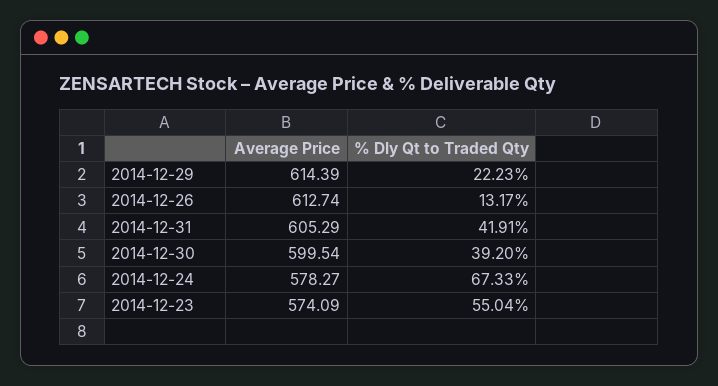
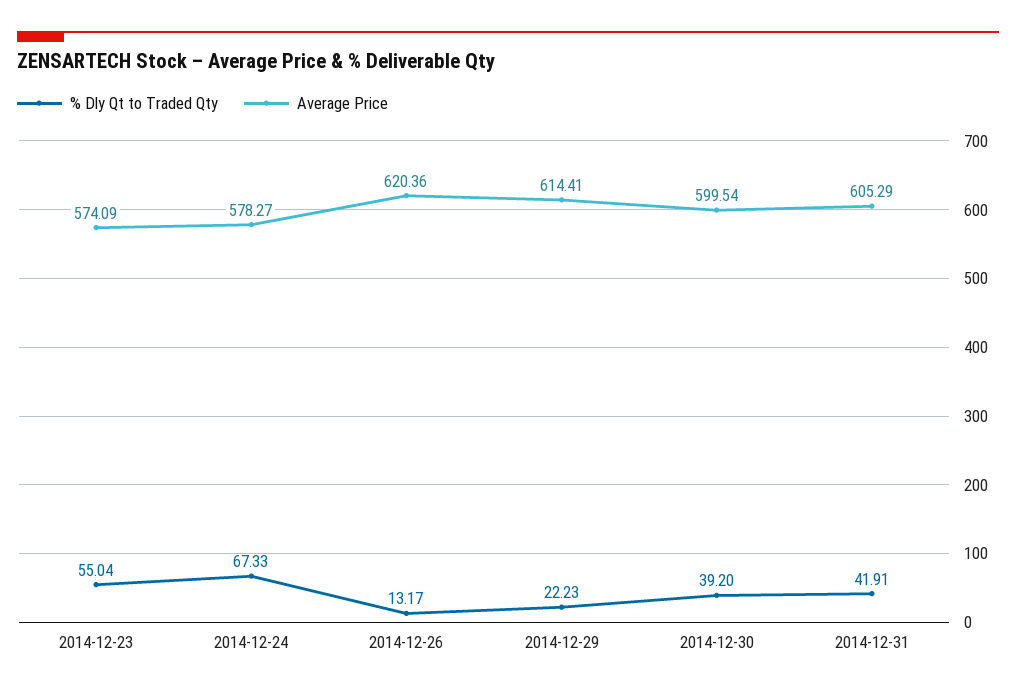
  {
    "Average Price": {
-     "2014-12-29": 614.39,
+     "2014-12-29": 614.41,
-     "2014-12-26": 612.74,
+     "2014-12-26": 620.36,
      "2014-12-31": 605.29,
      "2014-12-30": 599.54,
      "2014-12-24": 578.27,
      "2014-12-23": 574.09
    },
    "% Dly Qt to Traded Qty": {
      "2014-12-29": 22.23,
      "2014-12-26": 13.17,
      "2014-12-31": 41.91,
      "2014-12-30": 39.2,
      "2014-12-24": 67.33,
      "2014-12-23": 55.04
    }
  }

